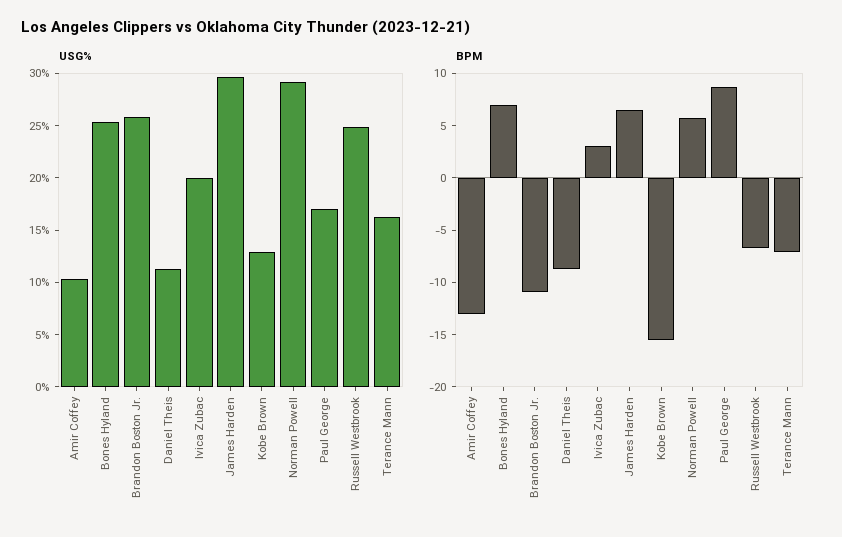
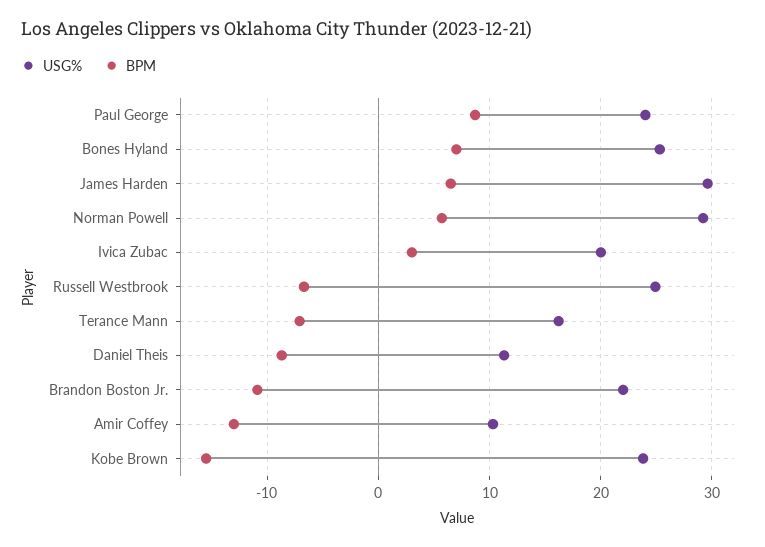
  {
    "USG%": {
      "Amir Coffey": 10,
      "Bones Hyland": 25,
-     "Brandon Boston Jr.": 26,
+     "Brandon Boston Jr.": 22,
      "Daniel Theis": 11,
      "Ivica Zubac": 20,
      "James Harden": 30,
-     "Kobe Brown": 13,
+     "Kobe Brown": 24,
      "Norman Powell": 29,
-     "Paul George": 17,
+     "Paul George": 24,
      "Russell Westbrook": 25,
      "Terance Mann": 16
    },
    "BPM": {
      "Amir Coffey": -13,
      "Bones Hyland": 7,
      "Brandon Boston Jr.": -11,
      "Daniel Theis": -9,
      "Ivica Zubac": 3,
      "James Harden": 7,
      "Kobe Brown": -16,
      "Norman Powell": 6,
      "Paul George": 9,
      "Russell Westbrook": -7,
      "Terance Mann": -7
    }
  }

